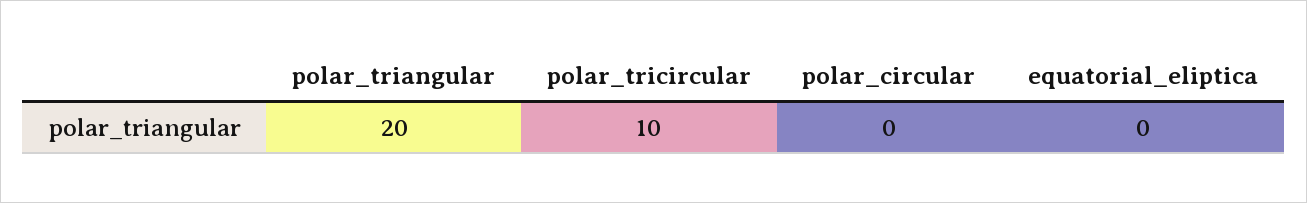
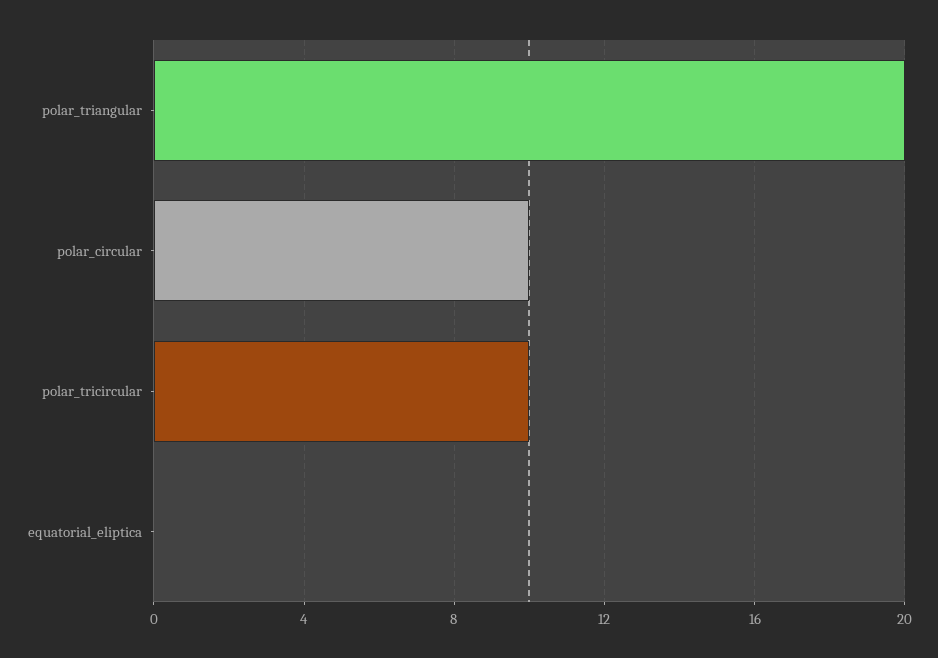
  {
    "polar_triangular": 20,
    "polar_tricircular": 10,
-   "polar_circular": 0,
+   "polar_circular": 10,
    "equatorial_eliptica": 0
  }

